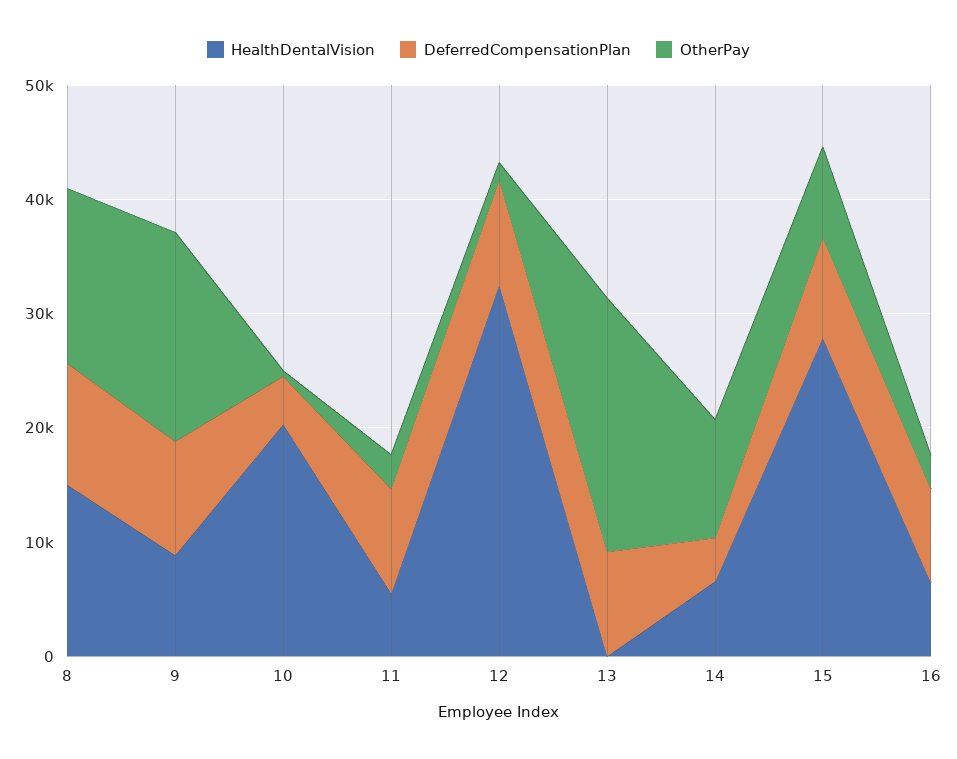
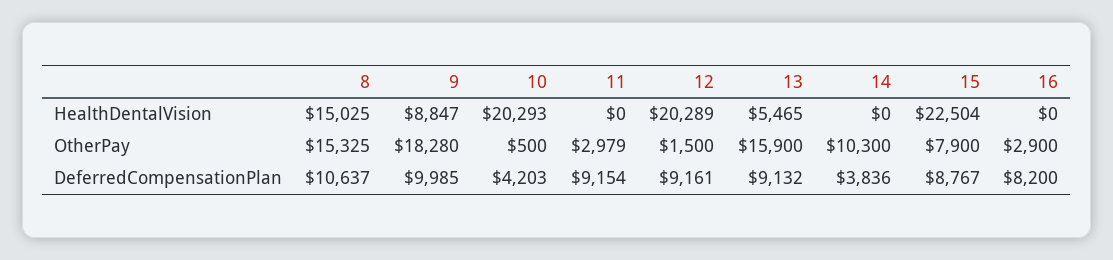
  {
    "HealthDentalVision": {
      "8": 15025,
      "9": 8847,
      "10": 20293,
-     "11": 6000,
+     "11": 0,
-     "12": 32000,
+     "12": 20289,
-     "13": 0,
+     "13": 5465,
-     "14": 6000,
+     "14": 0,
-     "15": 28000,
+     "15": 22504,
-     "16": 6000
+     "16": 0
    },
    "DeferredCompensationPlan": {
      "8": 10637,
      "9": 9985,
      "10": 4203,
      "11": 9154,
      "12": 9161,
      "13": 9132,
      "14": 3836,
      "15": 8767,
      "16": 8200
    },
    "OtherPay": {
      "8": 15325,
      "9": 18280,
      "10": 500,
      "11": 2979,
      "12": 1500,
-     "13": 22000,
+     "13": 15900,
      "14": 10300,
      "15": 7900,
      "16": 2900
    }
  }

